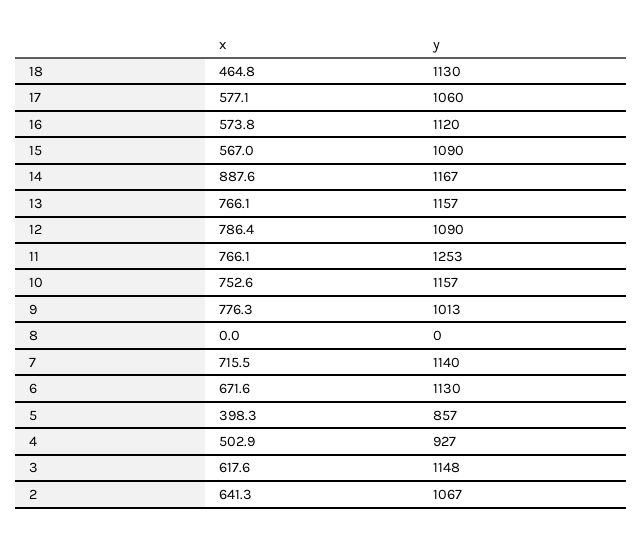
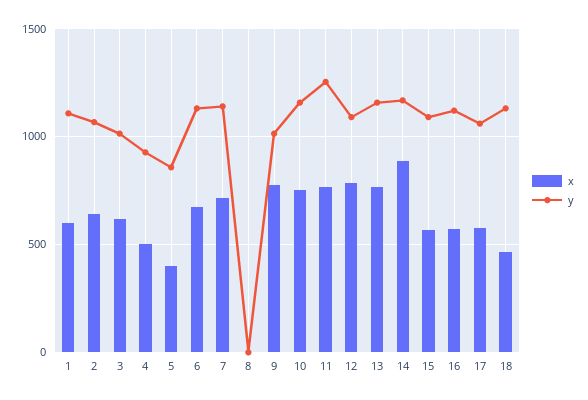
  {
    "x": {
      "18": 464.8,
      "17": 577.1,
      "16": 573.8,
      "15": 567,
      "14": 887.6,
      "13": 766.1,
      "12": 786.4,
      "11": 766.1,
      "10": 752.6,
      "9": 776.3,
      "8": 0,
      "7": 715.5,
      "6": 671.6,
      "5": 398.3,
      "4": 502.9,
      "3": 617.6,
-     "2": 641.3
+     "2": 641.3,
+     "1": 600
    },
    "y": {
      "18": 1130,
      "17": 1060,
      "16": 1120,
      "15": 1090,
      "14": 1167,
      "13": 1157,
      "12": 1090,
      "11": 1253,
      "10": 1157,
      "9": 1013,
      "8": 0,
      "7": 1140,
      "6": 1130,
      "5": 857,
      "4": 927,
-     "3": 1148,
+     "3": 1000,
-     "2": 1067
+     "2": 1067,
+     "1": 1100
    }
  }

